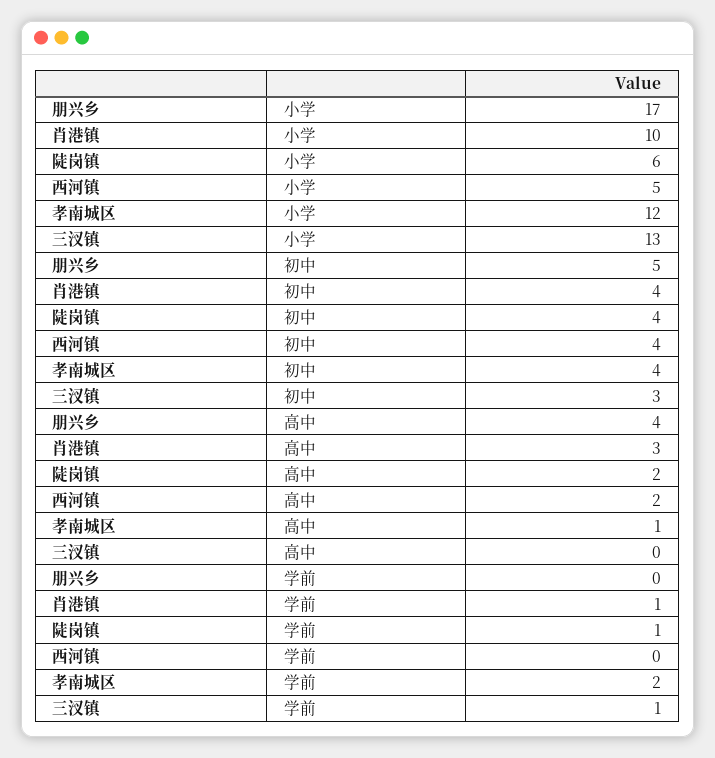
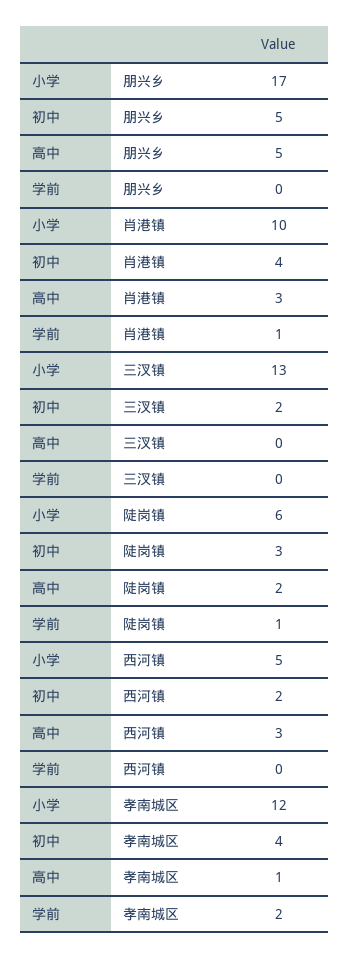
  {
    "朋兴乡": {
      "小学": 17,
      "初中": 5,
-     "高中": 4,
+     "高中": 5,
      "学前": 0
    },
    "肖港镇": {
      "小学": 10,
      "初中": 4,
      "高中": 3,
      "学前": 1
    },
    "陡岗镇": {
      "小学": 6,
-     "初中": 4,
+     "初中": 3,
      "高中": 2,
      "学前": 1
    },
    "西河镇": {
      "小学": 5,
-     "初中": 4,
+     "初中": 2,
-     "高中": 2,
+     "高中": 3,
      "学前": 0
    },
    "孝南城区": {
      "小学": 12,
      "初中": 4,
      "高中": 1,
      "学前": 2
    },
    "三汊镇": {
      "小学": 13,
-     "初中": 3,
+     "初中": 2,
      "高中": 0,
-     "学前": 1
+     "学前": 0
    }
  }

